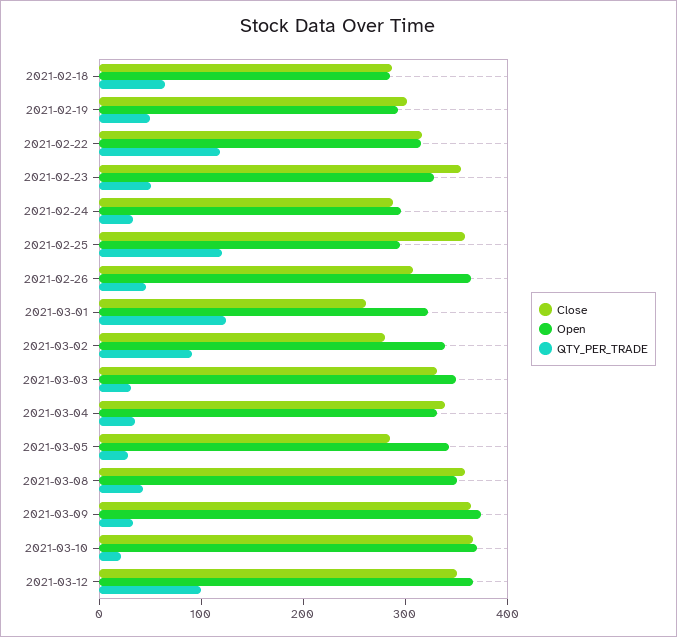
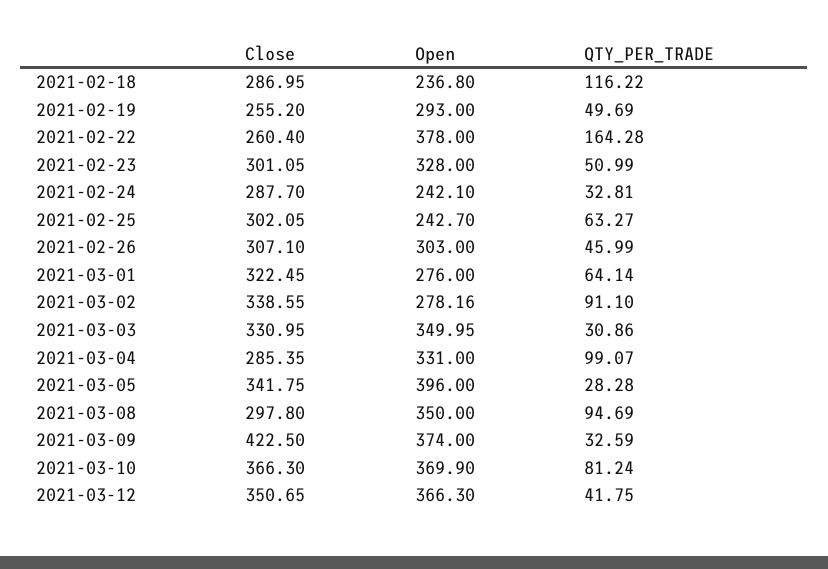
  {
    "Close": {
      "2021-02-18": 286.95,
-     "2021-02-19": 300,
+     "2021-02-19": 255.2,
-     "2021-02-22": 320,
+     "2021-02-22": 260.4,
-     "2021-02-23": 360,
+     "2021-02-23": 301.05,
      "2021-02-24": 287.7,
-     "2021-02-25": 360,
+     "2021-02-25": 302.05,
      "2021-02-26": 307.1,
-     "2021-03-01": 260,
+     "2021-03-01": 322.45,
-     "2021-03-02": 280,
+     "2021-03-02": 338.55,
      "2021-03-03": 330.95,
-     "2021-03-04": 340,
+     "2021-03-04": 285.35,
-     "2021-03-05": 280,
+     "2021-03-05": 341.75,
-     "2021-03-08": 360,
+     "2021-03-08": 297.8,
-     "2021-03-09": 360,
+     "2021-03-09": 422.5,
      "2021-03-10": 366.3,
      "2021-03-12": 350.65
    },
    "Open": {
-     "2021-02-18": 280,
+     "2021-02-18": 236.8,
      "2021-02-19": 293,
-     "2021-02-22": 320,
+     "2021-02-22": 378,
      "2021-02-23": 328,
-     "2021-02-24": 300,
+     "2021-02-24": 242.1,
-     "2021-02-25": 300,
+     "2021-02-25": 242.7,
-     "2021-02-26": 360,
+     "2021-02-26": 303,
-     "2021-03-01": 320,
+     "2021-03-01": 276,
-     "2021-03-02": 340,
+     "2021-03-02": 278.16,
      "2021-03-03": 349.95,
      "2021-03-04": 331,
-     "2021-03-05": 340,
+     "2021-03-05": 396,
      "2021-03-08": 350,
      "2021-03-09": 374,
      "2021-03-10": 369.9,
      "2021-03-12": 366.3
    },
    "QTY_PER_TRADE": {
-     "2021-02-18": 60,
+     "2021-02-18": 116.22,
      "2021-02-19": 49.69,
-     "2021-02-22": 120,
+     "2021-02-22": 164.28,
      "2021-02-23": 50.99,
      "2021-02-24": 32.81,
-     "2021-02-25": 120,
+     "2021-02-25": 63.27,
      "2021-02-26": 45.99,
-     "2021-03-01": 120,
+     "2021-03-01": 64.14,
      "2021-03-02": 91.1,
      "2021-03-03": 30.86,
-     "2021-03-04": 40,
+     "2021-03-04": 99.07,
      "2021-03-05": 28.28,
-     "2021-03-08": 40,
+     "2021-03-08": 94.69,
      "2021-03-09": 32.59,
-     "2021-03-10": 20,
+     "2021-03-10": 81.24,
-     "2021-03-12": 100
+     "2021-03-12": 41.75
    }
  }

